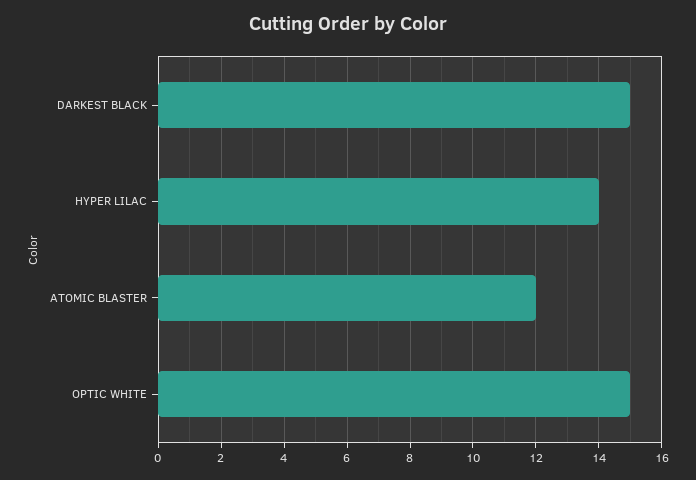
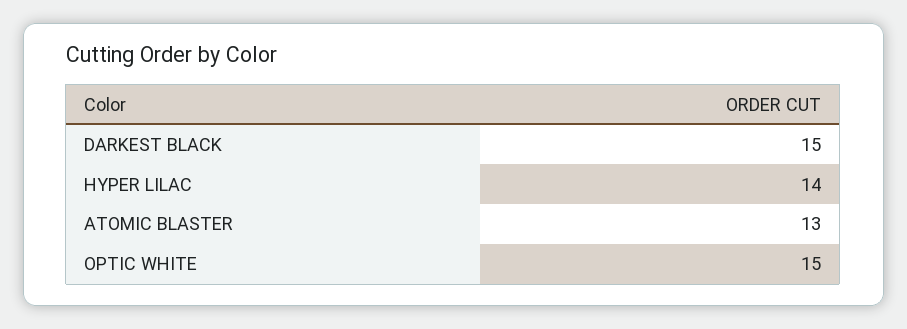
  {
    "DARKEST BLACK": 15,
    "HYPER LILAC": 14,
-   "ATOMIC BLASTER": 12,
+   "ATOMIC BLASTER": 13,
    "OPTIC WHITE": 15
  }

